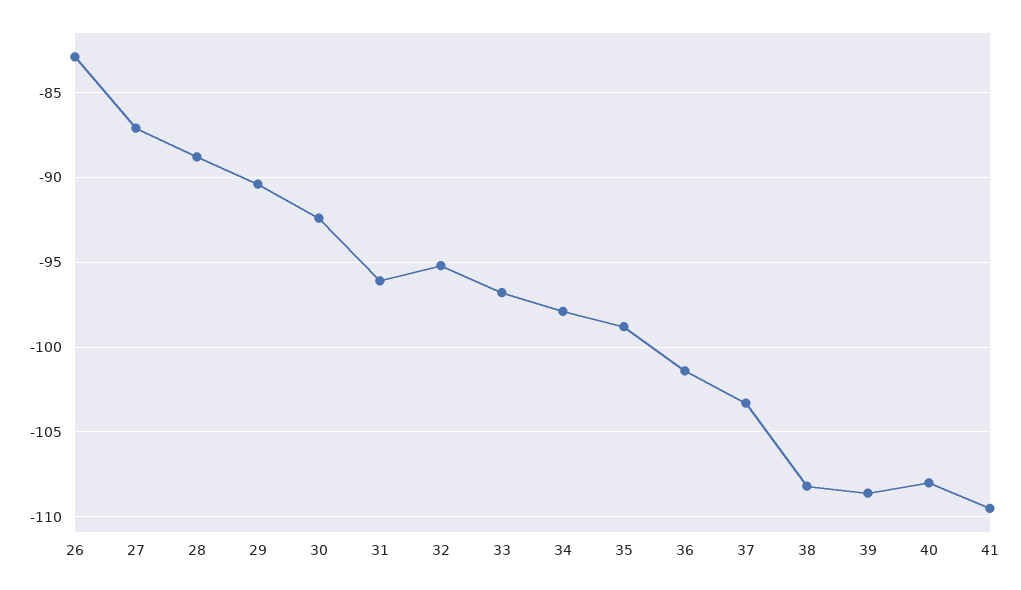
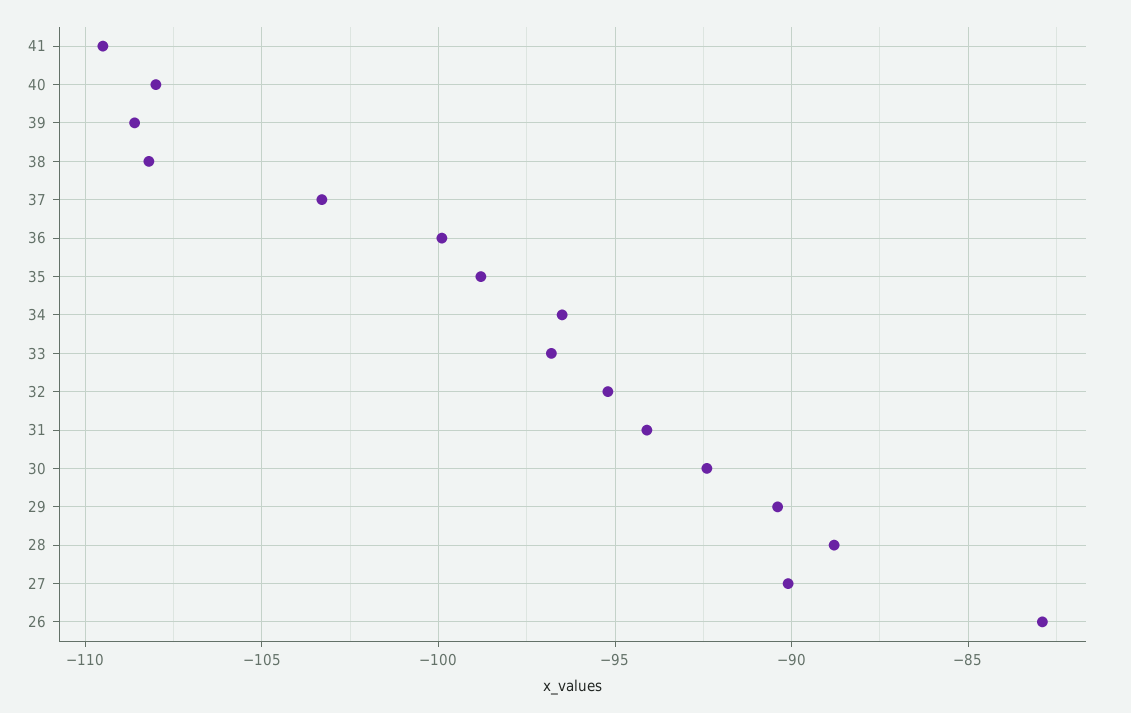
  {
    "26": -83,
-   "27": -87,
+   "27": -90,
    "28": -89,
    "29": -90.5,
    "30": -92.5,
-   "31": -96,
+   "31": -94,
    "32": -95,
    "33": -97,
-   "34": -98,
+   "34": -96.5,
    "35": -99,
-   "36": -101.5,
+   "36": -100,
    "37": -103.5,
    "38": -108,
    "39": -108.5,
    "40": -108,
    "41": -109.5
  }

